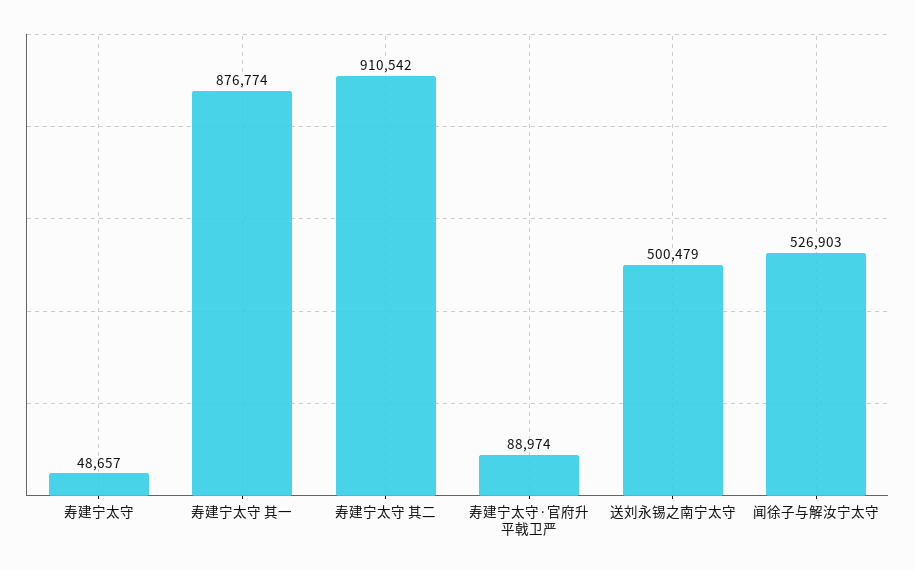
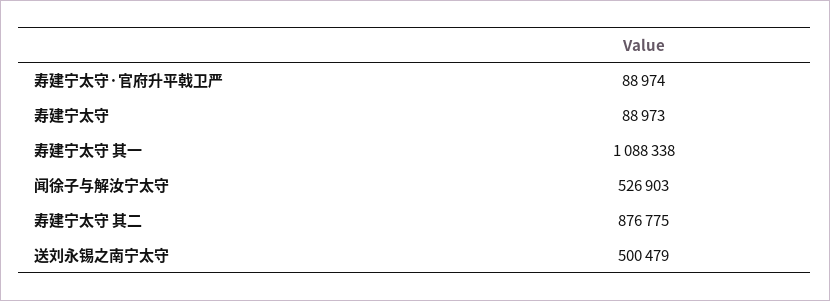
  {
-   "寿建宁太守": 48657,
+   "寿建宁太守": 88973,
-   "寿建宁太守 其一": 876774,
+   "寿建宁太守 其一": 1088338,
-   "寿建宁太守 其二": 910542,
+   "寿建宁太守 其二": 876775,
    "寿建宁太守·官府升平戟卫严": 88974,
    "送刘永锡之南宁太守": 500479,
    "闻徐子与解汝宁太守": 526903
  }

